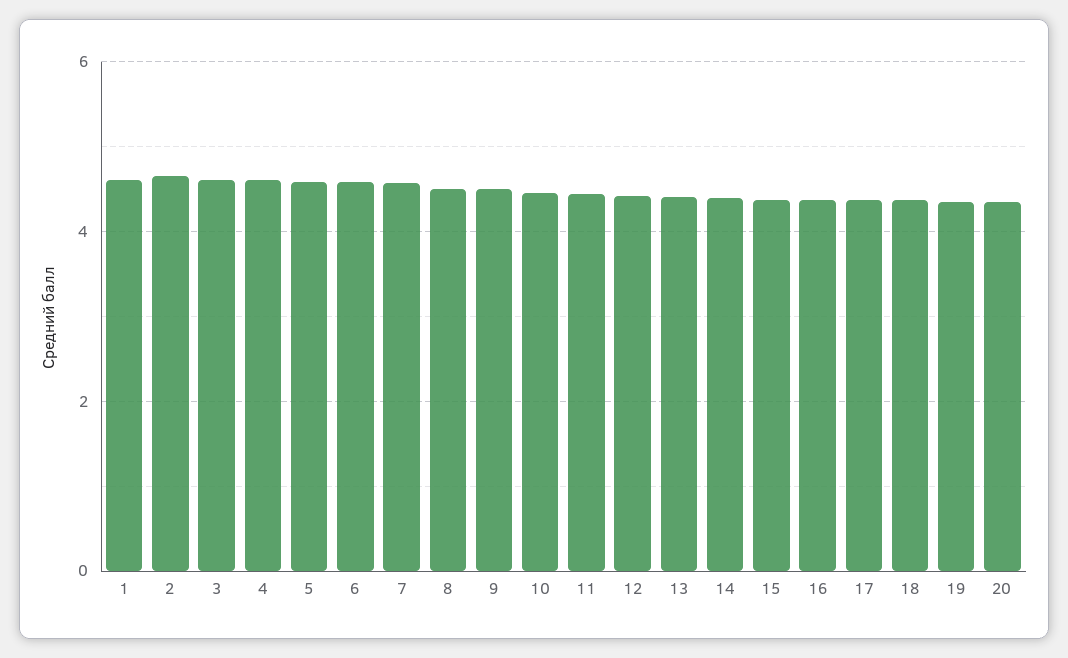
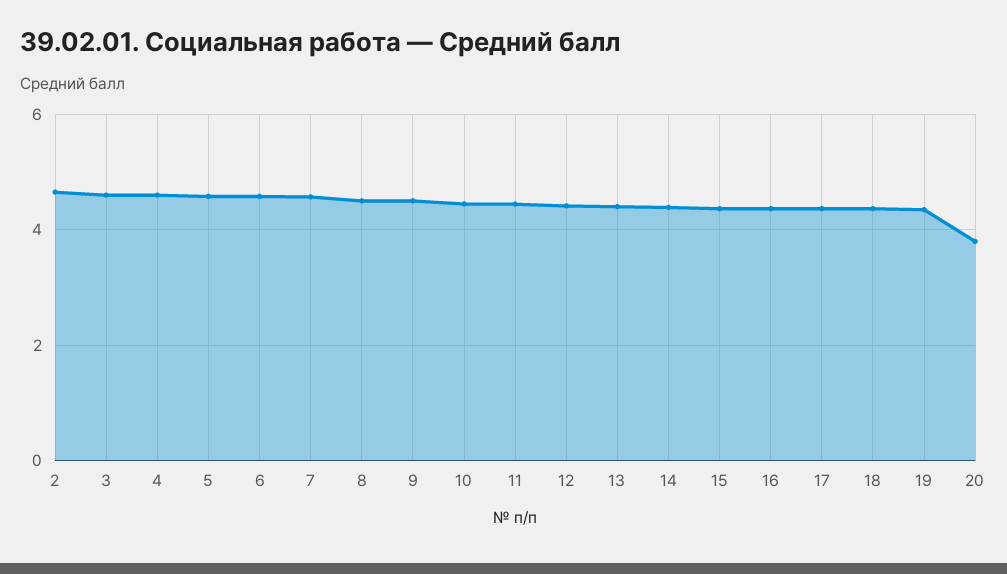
  {
-   "1": 4.6,
    "2": 4.6,
    "3": 4.6,
    "4": 4.6,
    "5": 4.6,
    "6": 4.6,
    "7": 4.6,
    "8": 4.6,
    "9": 4.6,
    "10": 4.4,
    "11": 4.4,
    "12": 4.4,
    "13": 4.4,
    "14": 4.4,
    "15": 4.4,
    "16": 4.4,
    "17": 4.4,
    "18": 4.4,
    "19": 4.4,
-   "20": 4.4
+   "20": 3.8
  }

